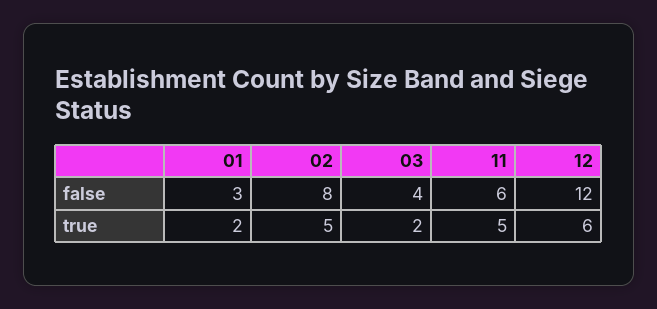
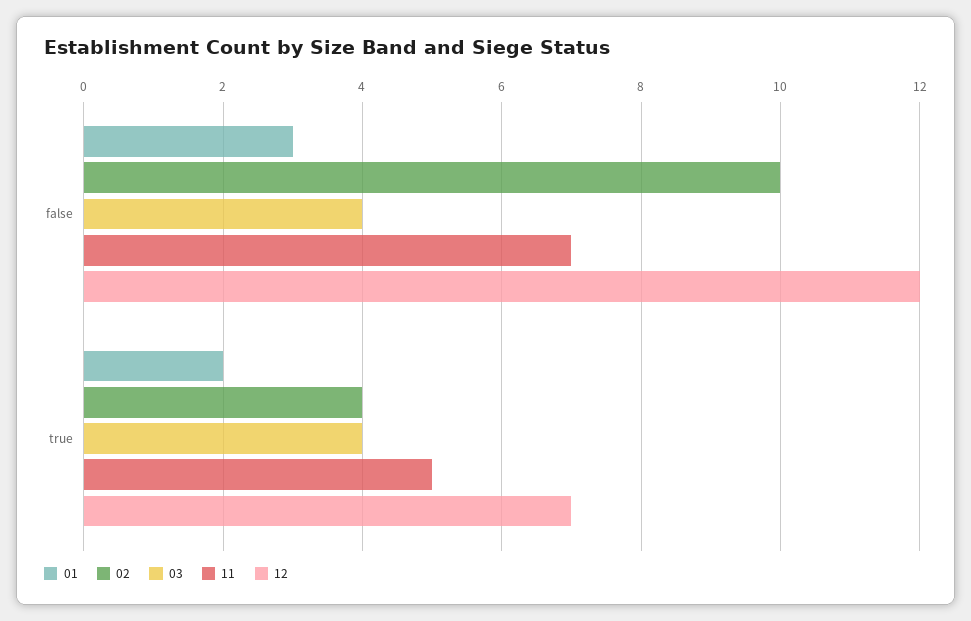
  {
    "01": {
      "false": 3,
      "true": 2
    },
    "02": {
-     "false": 8,
+     "false": 10,
-     "true": 5
+     "true": 4
    },
    "03": {
      "false": 4,
-     "true": 2
+     "true": 4
    },
    "11": {
-     "false": 6,
+     "false": 7,
      "true": 5
    },
    "12": {
      "false": 12,
-     "true": 6
+     "true": 7
    }
  }

